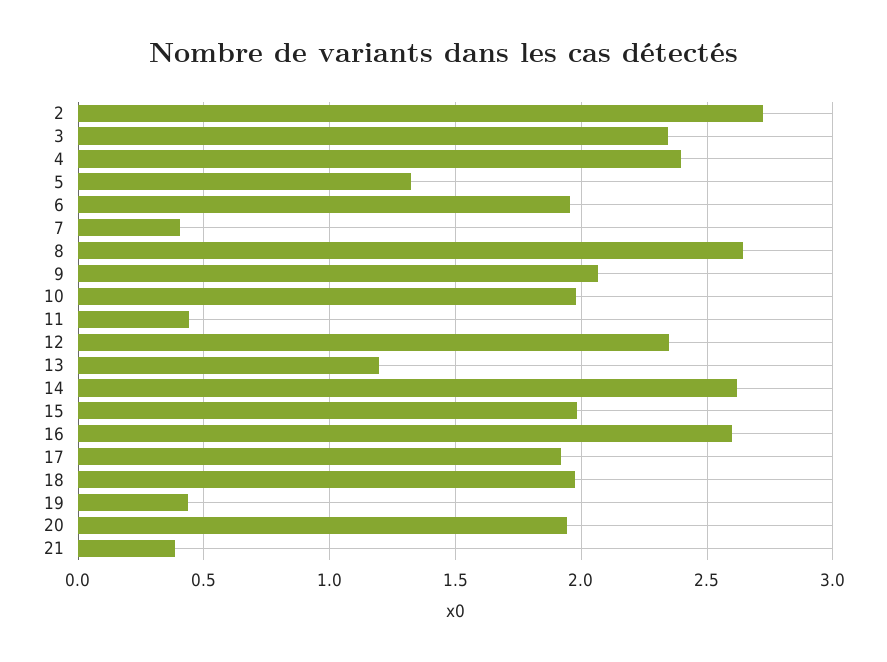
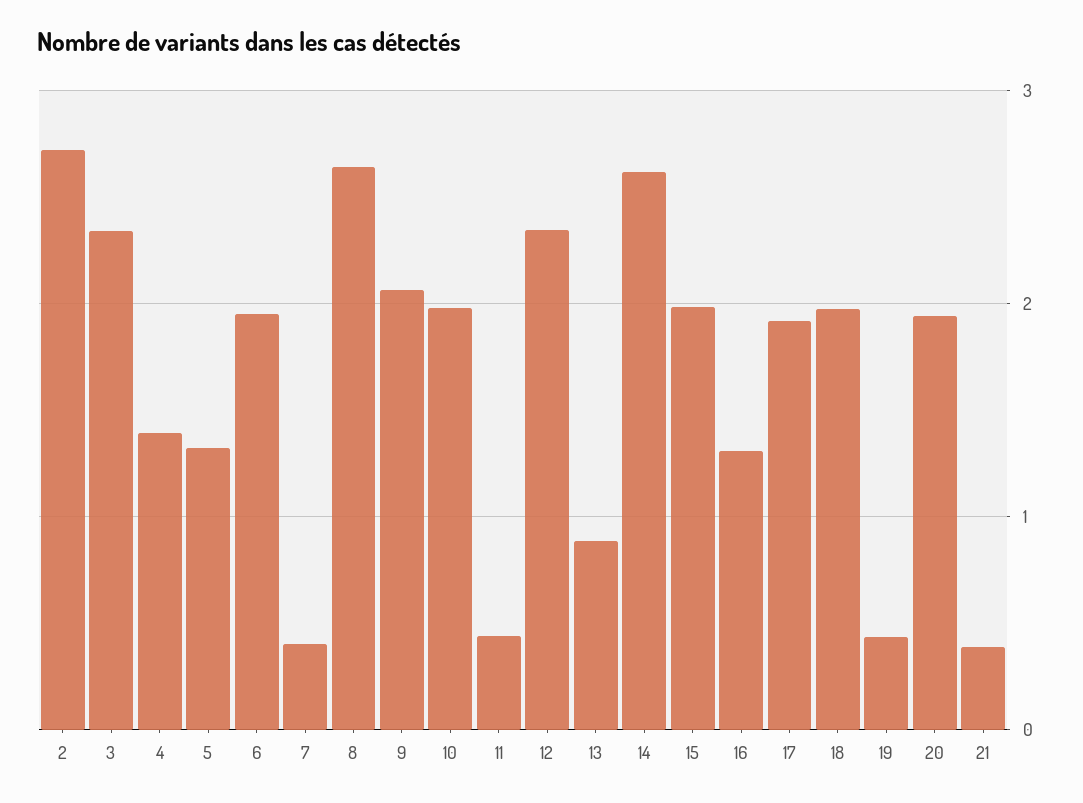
  {
    "2": 2.7,
    "3": 2.35,
-   "4": 2.4,
+   "4": 1.4,
    "5": 1.3,
    "6": 1.95,
    "7": 0.4,
    "8": 2.65,
    "9": 2.05,
    "10": 2,
    "11": 0.45,
    "12": 2.35,
-   "13": 1.2,
+   "13": 0.9,
    "14": 2.6,
    "15": 2,
-   "16": 2.6,
+   "16": 1.3,
    "17": 1.9,
    "18": 2,
    "19": 0.45,
    "20": 1.95,
    "21": 0.4
  }

